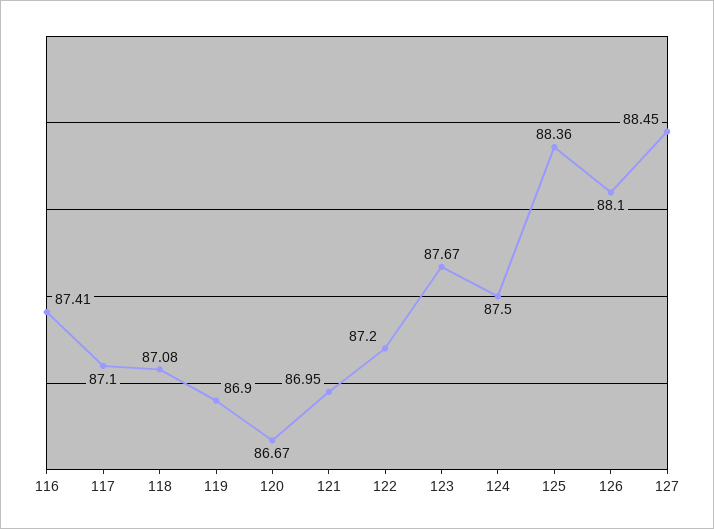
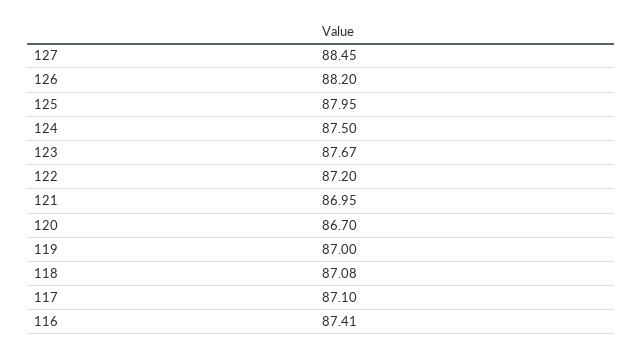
  {
    "116": 87.41,
    "117": 87.1,
    "118": 87.08,
-   "119": 86.9,
+   "119": 87,
-   "120": 86.67,
+   "120": 86.7,
    "121": 86.95,
    "122": 87.2,
    "123": 87.67,
    "124": 87.5,
-   "125": 88.36,
+   "125": 87.95,
-   "126": 88.1,
+   "126": 88.2,
    "127": 88.45
  }

